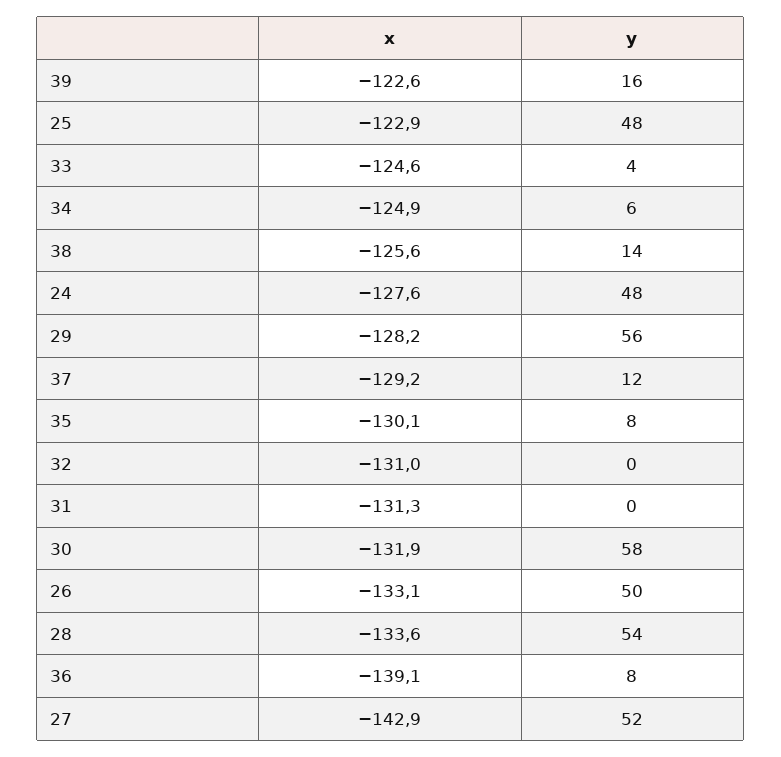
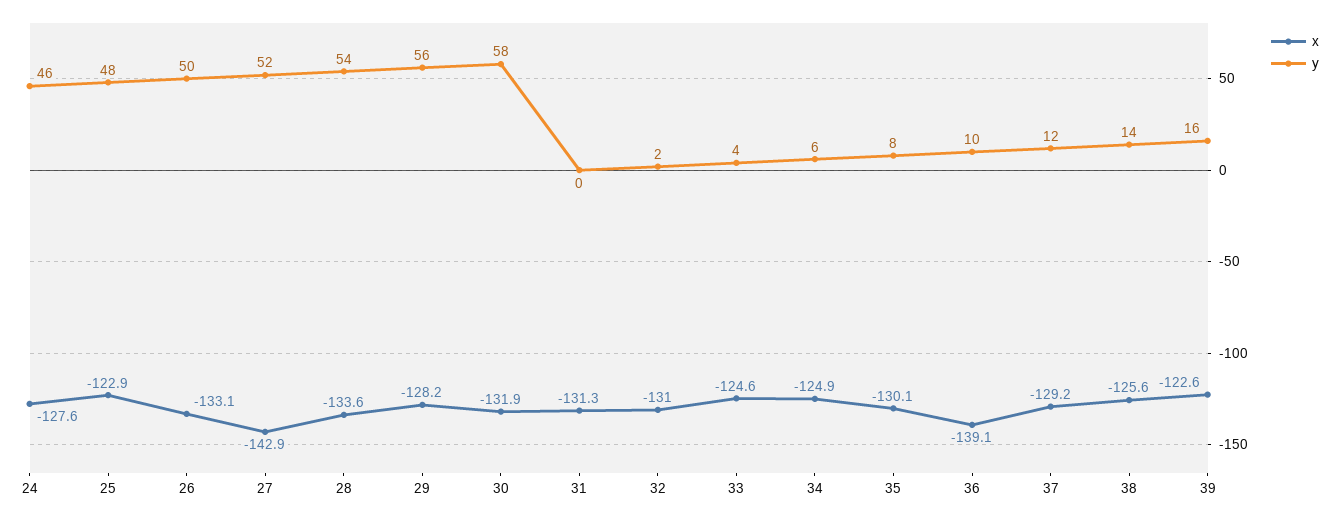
  {
    "x": {
      "39": -122.6,
      "25": -122.9,
      "33": -124.6,
      "34": -124.9,
      "38": -125.6,
      "24": -127.6,
      "29": -128.2,
      "37": -129.2,
      "35": -130.1,
      "32": -131,
      "31": -131.3,
      "30": -131.9,
      "26": -133.1,
      "28": -133.6,
      "36": -139.1,
      "27": -142.9
    },
    "y": {
      "39": 16,
      "25": 48,
      "33": 4,
      "34": 6,
      "38": 14,
-     "24": 48,
+     "24": 46,
      "29": 56,
      "37": 12,
      "35": 8,
-     "32": 0,
+     "32": 2,
      "31": 0,
      "30": 58,
      "26": 50,
      "28": 54,
-     "36": 8,
+     "36": 10,
      "27": 52
    }
  }

